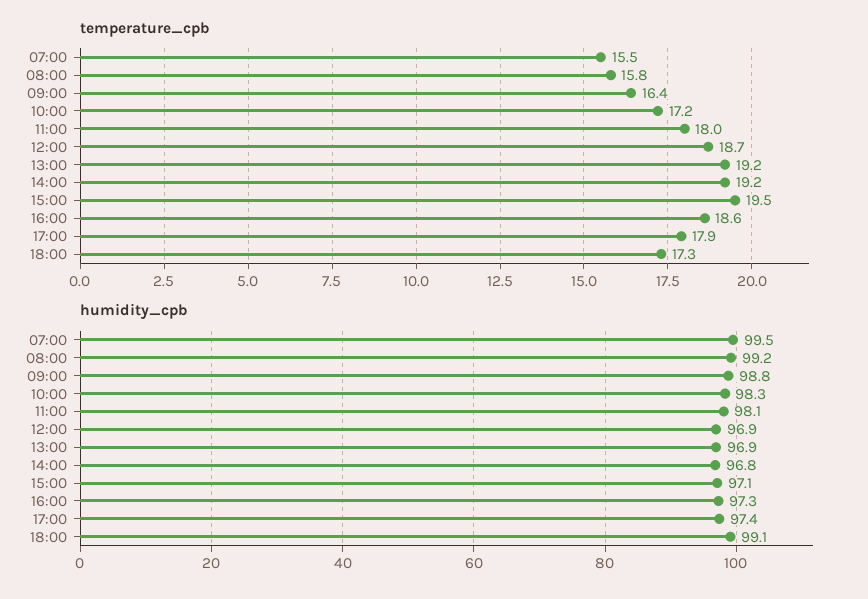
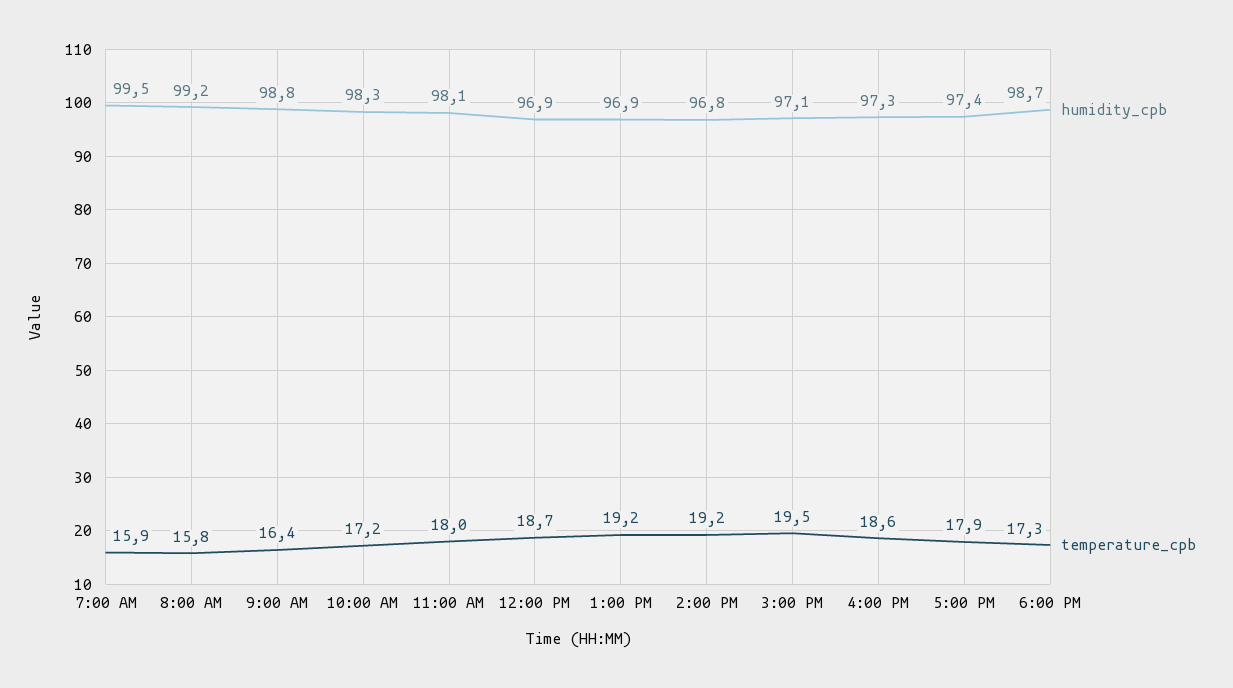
  {
    "temperature_cpb": {
-     "07:00": 15.5,
+     "07:00": 15.9,
      "08:00": 15.8,
      "09:00": 16.4,
      "10:00": 17.2,
      "11:00": 18,
      "12:00": 18.7,
      "13:00": 19.2,
      "14:00": 19.2,
      "15:00": 19.5,
      "16:00": 18.6,
      "17:00": 17.9,
      "18:00": 17.3
    },
    "humidity_cpb": {
      "07:00": 99.5,
      "08:00": 99.2,
      "09:00": 98.8,
      "10:00": 98.3,
      "11:00": 98.1,
      "12:00": 96.9,
      "13:00": 96.9,
      "14:00": 96.8,
      "15:00": 97.1,
      "16:00": 97.3,
      "17:00": 97.4,
-     "18:00": 99.1
+     "18:00": 98.7
    }
  }

